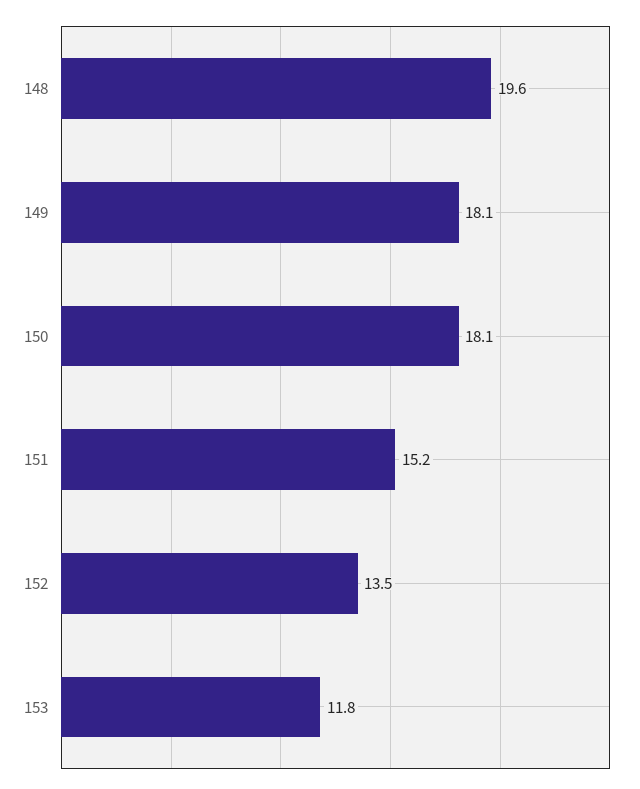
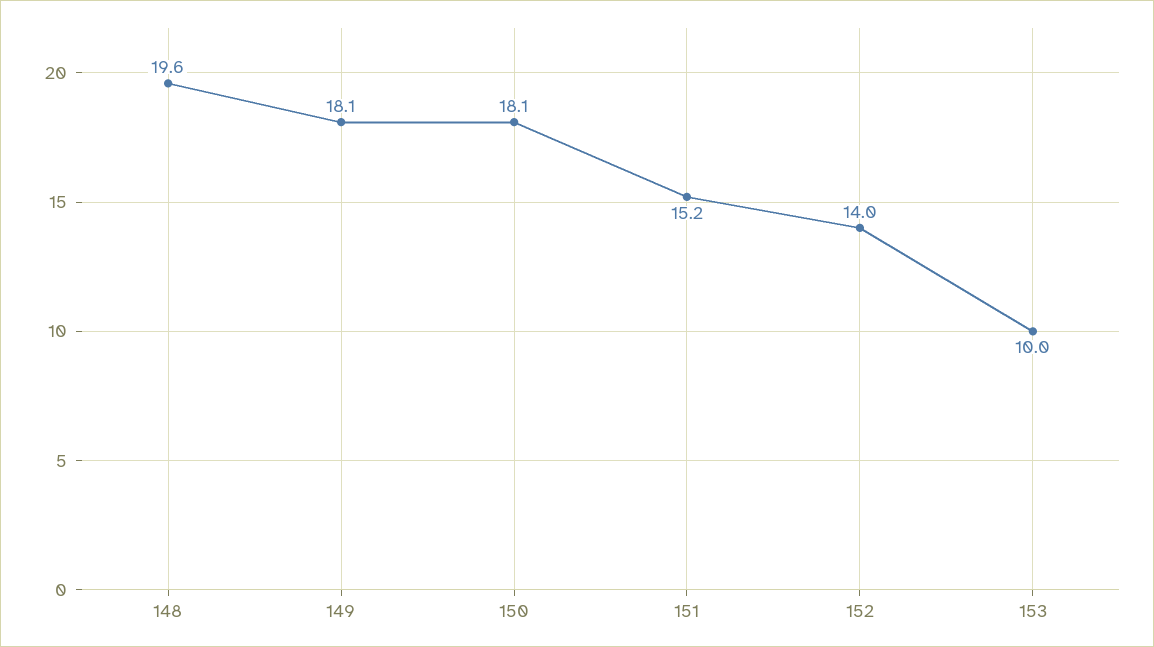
  {
    "148": 19.6,
    "149": 18.1,
    "150": 18.1,
    "151": 15.2,
-   "152": 13.5,
+   "152": 14,
-   "153": 11.8
+   "153": 10
  }

